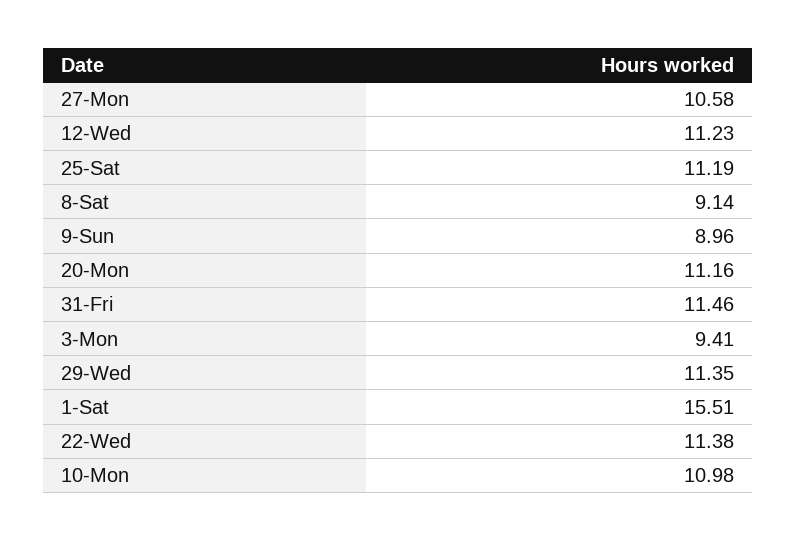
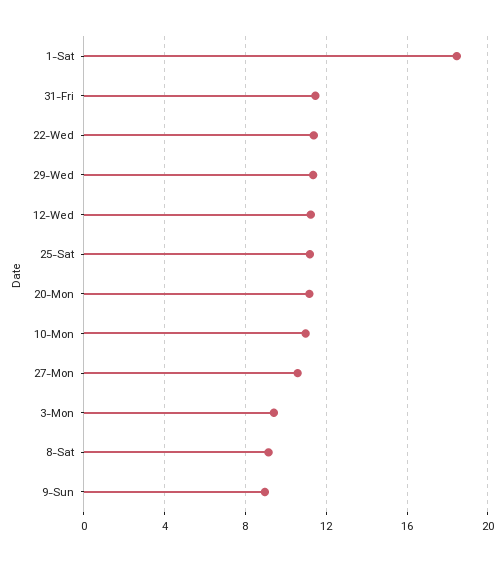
  {
    "27-Mon": 10.58,
    "12-Wed": 11.23,
    "25-Sat": 11.19,
    "8-Sat": 9.14,
    "9-Sun": 8.96,
    "20-Mon": 11.16,
    "31-Fri": 11.46,
    "3-Mon": 9.41,
    "29-Wed": 11.35,
-   "1-Sat": 15.51,
+   "1-Sat": 18.5,
    "22-Wed": 11.38,
    "10-Mon": 10.98
  }

